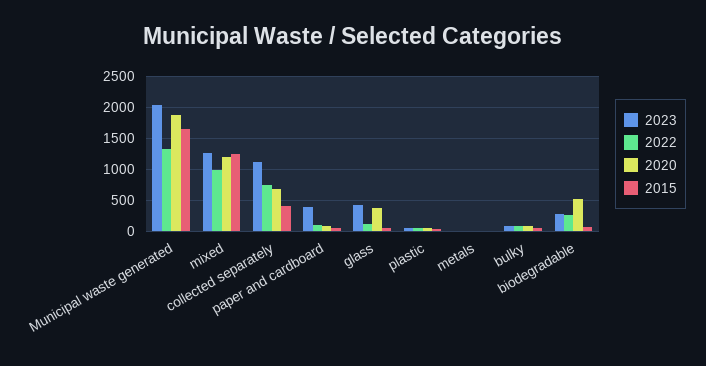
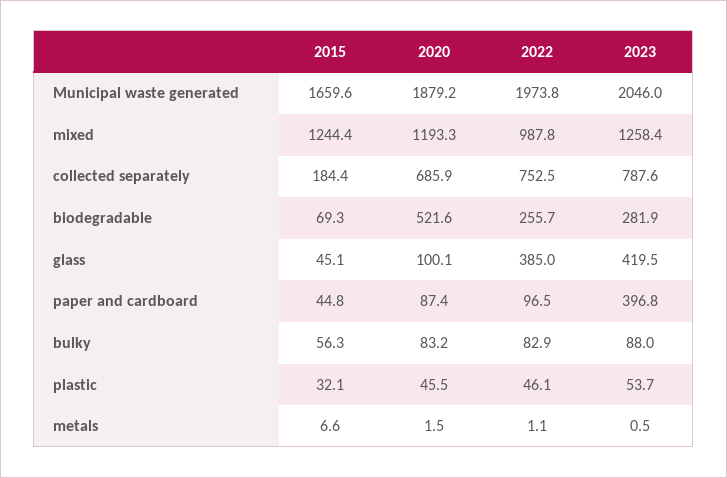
  {
    "2023": {
      "Municipal waste generated": 2046,
      "mixed": 1258.4,
-     "collected separately": 1100,
+     "collected separately": 787.6,
      "paper and cardboard": 396.8,
      "glass": 419.5,
      "plastic": 53.7,
      "metals": 0.5,
      "bulky": 88,
      "biodegradable": 281.9
    },
    "2022": {
-     "Municipal waste generated": 1300,
+     "Municipal waste generated": 1973.8,
      "mixed": 987.8,
      "collected separately": 752.5,
      "paper and cardboard": 96.5,
-     "glass": 100,
+     "glass": 385,
      "plastic": 46.1,
      "metals": 1.1,
      "bulky": 82.9,
      "biodegradable": 255.7
    },
    "2020": {
      "Municipal waste generated": 1879.2,
      "mixed": 1193.3,
      "collected separately": 685.9,
      "paper and cardboard": 87.4,
-     "glass": 400,
+     "glass": 100.1,
      "plastic": 45.5,
      "metals": 1.5,
      "bulky": 83.2,
      "biodegradable": 521.6
    },
    "2015": {
      "Municipal waste generated": 1659.6,
      "mixed": 1244.4,
-     "collected separately": 400,
+     "collected separately": 184.4,
      "paper and cardboard": 44.8,
      "glass": 45.1,
      "plastic": 32.1,
      "metals": 6.6,
      "bulky": 56.3,
      "biodegradable": 69.3
    }
  }

